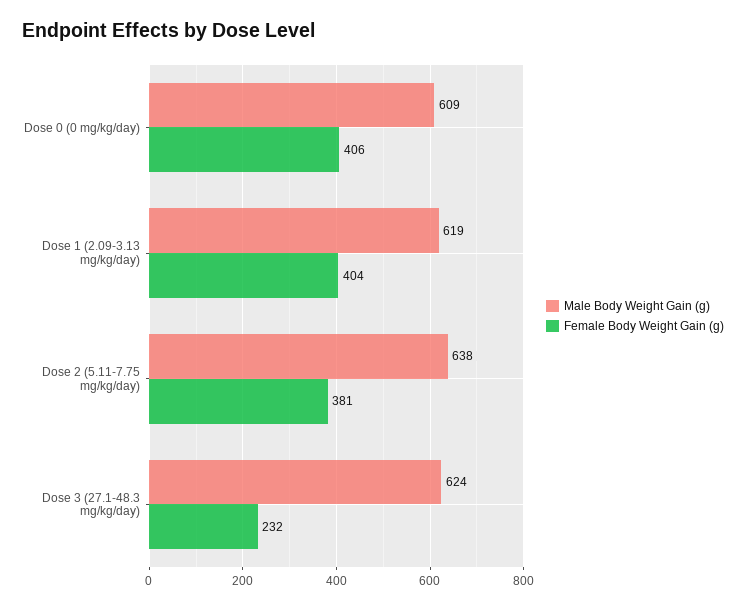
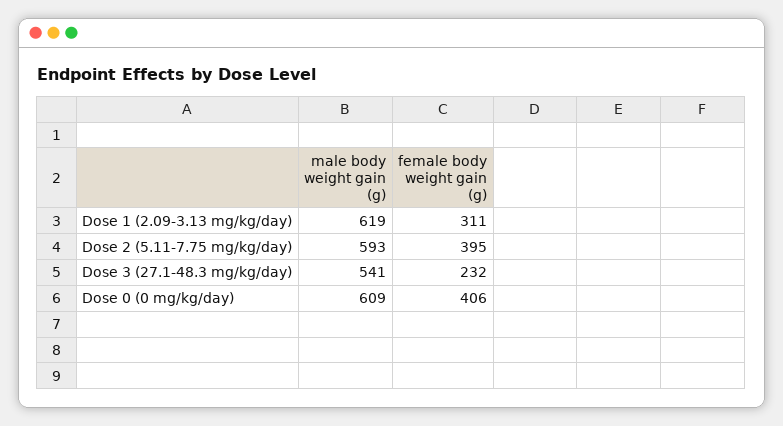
  {
    "Male Body Weight Gain (g)": {
      "Dose 0 (0 mg/kg/day)": 609,
      "Dose 1 (2.09-3.13 mg/kg/day)": 619,
-     "Dose 2 (5.11-7.75 mg/kg/day)": 638,
+     "Dose 2 (5.11-7.75 mg/kg/day)": 593,
-     "Dose 3 (27.1-48.3 mg/kg/day)": 624
+     "Dose 3 (27.1-48.3 mg/kg/day)": 541
    },
    "Female Body Weight Gain (g)": {
      "Dose 0 (0 mg/kg/day)": 406,
-     "Dose 1 (2.09-3.13 mg/kg/day)": 404,
+     "Dose 1 (2.09-3.13 mg/kg/day)": 311,
-     "Dose 2 (5.11-7.75 mg/kg/day)": 381,
+     "Dose 2 (5.11-7.75 mg/kg/day)": 395,
      "Dose 3 (27.1-48.3 mg/kg/day)": 232
    }
  }

